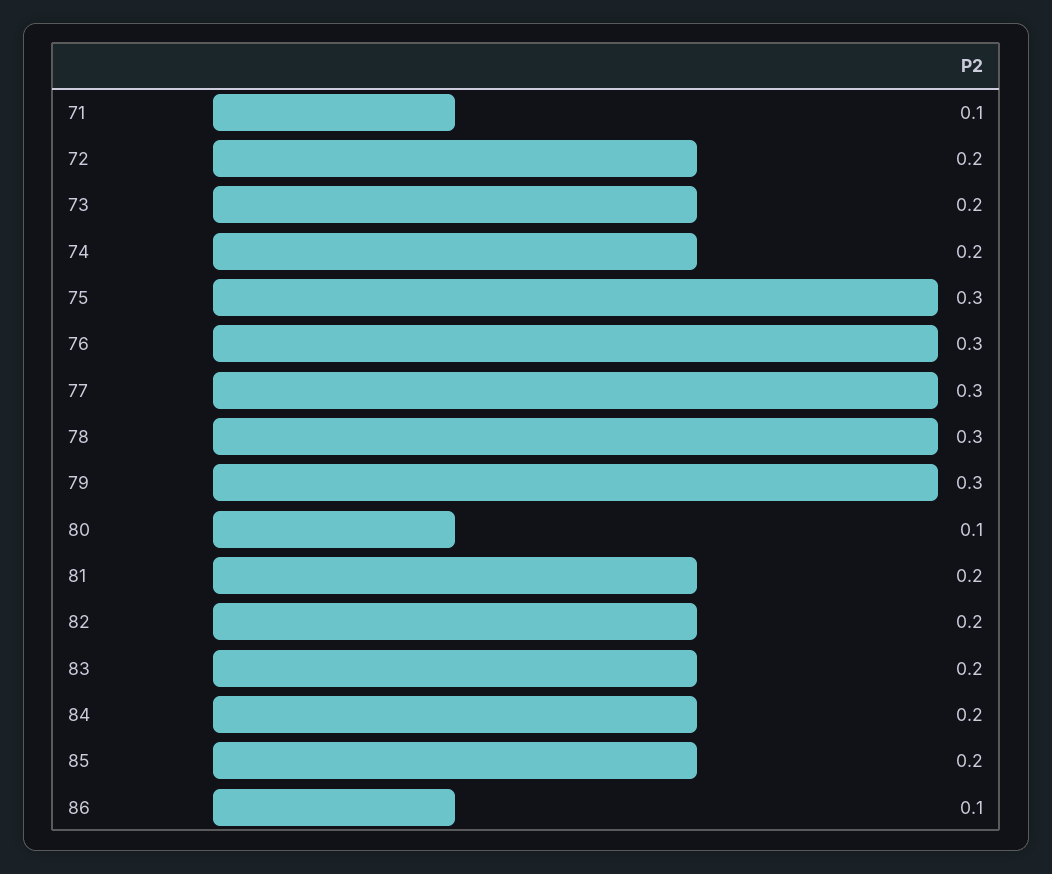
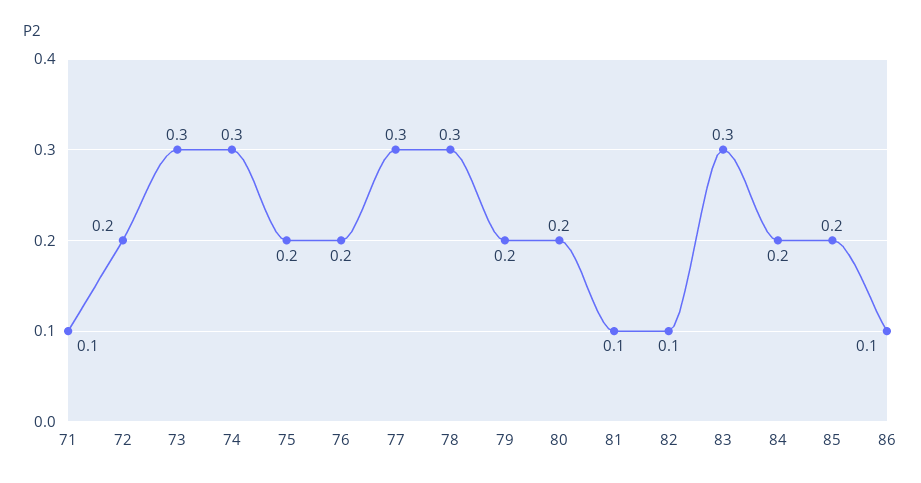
  {
    "71": 0.1,
    "72": 0.2,
-   "73": 0.2,
+   "73": 0.3,
-   "74": 0.2,
+   "74": 0.3,
-   "75": 0.3,
+   "75": 0.2,
-   "76": 0.3,
+   "76": 0.2,
    "77": 0.3,
    "78": 0.3,
-   "79": 0.3,
+   "79": 0.2,
-   "80": 0.1,
+   "80": 0.2,
-   "81": 0.2,
+   "81": 0.1,
-   "82": 0.2,
+   "82": 0.1,
-   "83": 0.2,
+   "83": 0.3,
    "84": 0.2,
    "85": 0.2,
    "86": 0.1
  }

